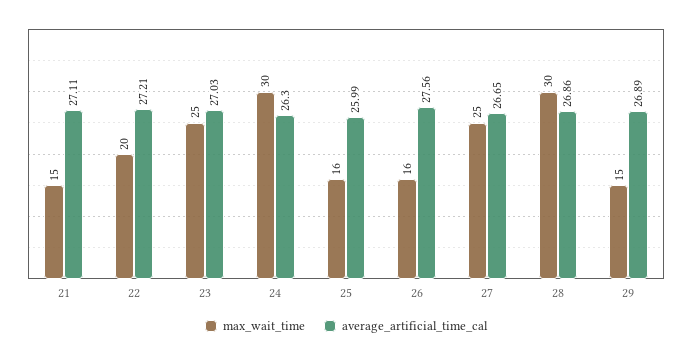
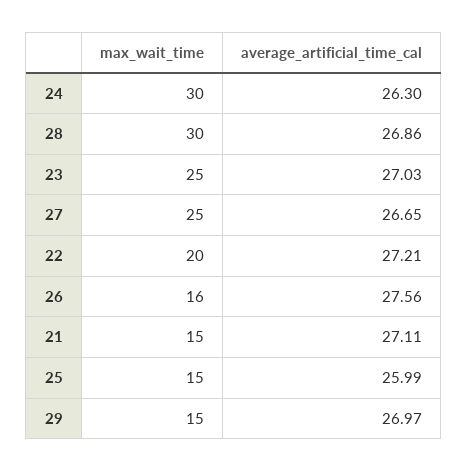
  {
    "max_wait_time": {
      "21": 15,
      "22": 20,
      "23": 25,
      "24": 30,
-     "25": 16,
+     "25": 15,
      "26": 16,
      "27": 25,
      "28": 30,
      "29": 15
    },
    "average_artificial_time_cal": {
      "21": 27.11,
      "22": 27.21,
      "23": 27.03,
      "24": 26.3,
      "25": 25.99,
      "26": 27.56,
      "27": 26.65,
      "28": 26.86,
-     "29": 26.89
+     "29": 26.97
    }
  }

